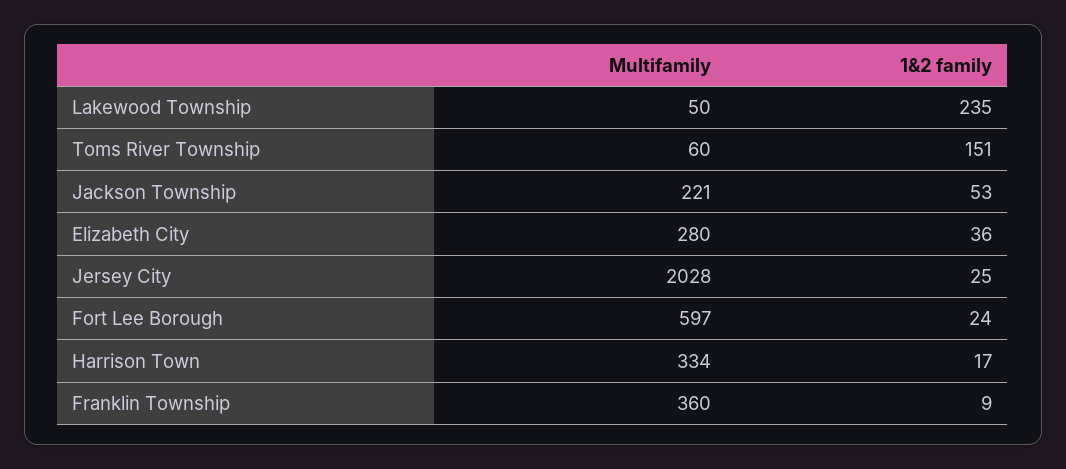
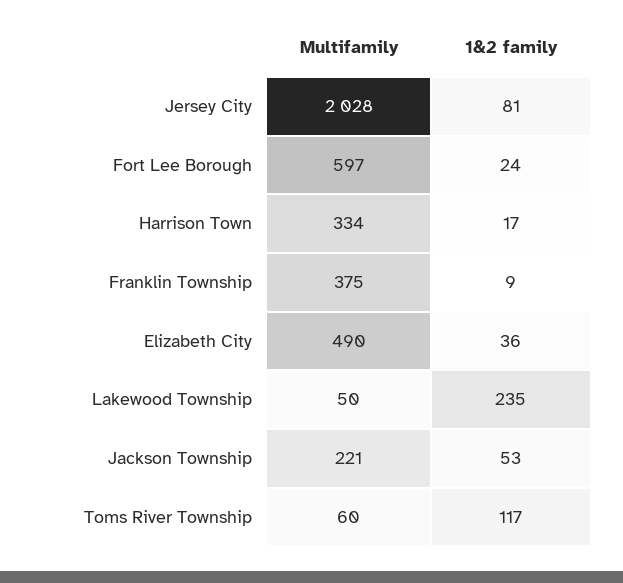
  {
    "Multifamily": {
      "Lakewood Township": 50,
      "Toms River Township": 60,
      "Jackson Township": 221,
-     "Elizabeth City": 280,
+     "Elizabeth City": 490,
      "Jersey City": 2028,
      "Fort Lee Borough": 597,
      "Harrison Town": 334,
-     "Franklin Township": 360
+     "Franklin Township": 375
    },
    "1&2 family": {
      "Lakewood Township": 235,
-     "Toms River Township": 151,
+     "Toms River Township": 117,
      "Jackson Township": 53,
      "Elizabeth City": 36,
-     "Jersey City": 25,
+     "Jersey City": 81,
      "Fort Lee Borough": 24,
      "Harrison Town": 17,
      "Franklin Township": 9
    }
  }

